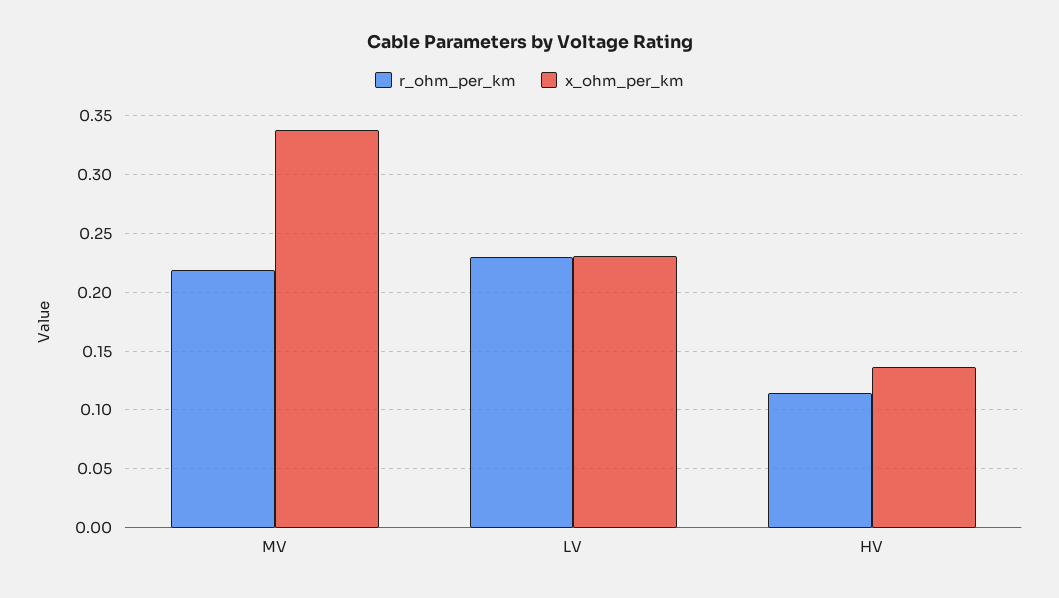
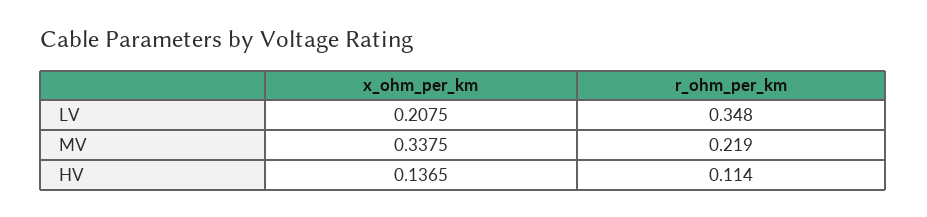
  {
    "r_ohm_per_km": {
      "MV": 0.219,
-     "LV": 0.23,
+     "LV": 0.348,
      "HV": 0.114
    },
    "x_ohm_per_km": {
      "MV": 0.3375,
-     "LV": 0.23,
+     "LV": 0.2075,
      "HV": 0.1365
    }
  }

